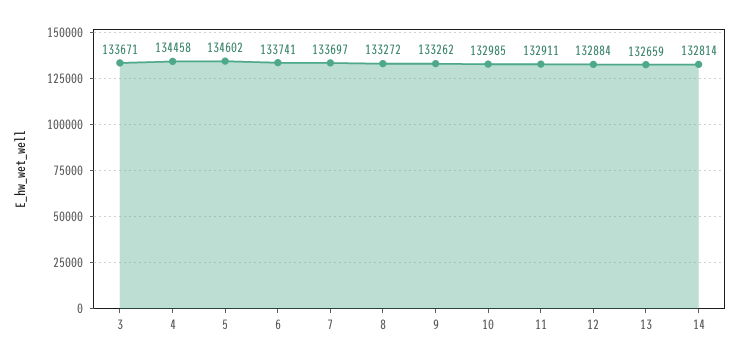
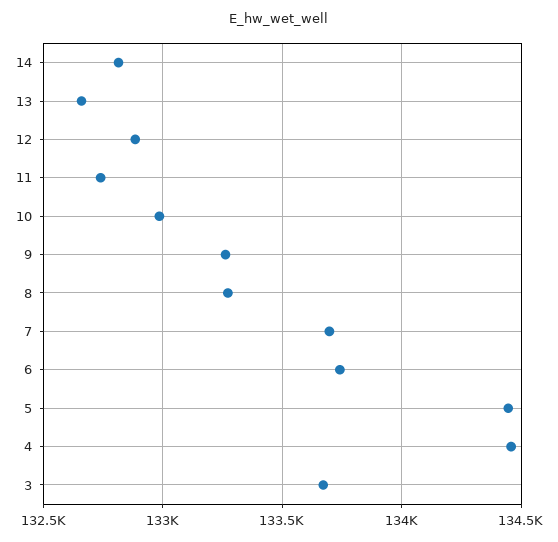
  {
    "3": 133671,
    "4": 134458,
-   "5": 134602,
+   "5": 134450,
    "6": 133741,
    "7": 133697,
    "8": 133272,
    "9": 133262,
    "10": 132985,
-   "11": 132911,
+   "11": 132750,
    "12": 132884,
    "13": 132659,
    "14": 132814
  }

